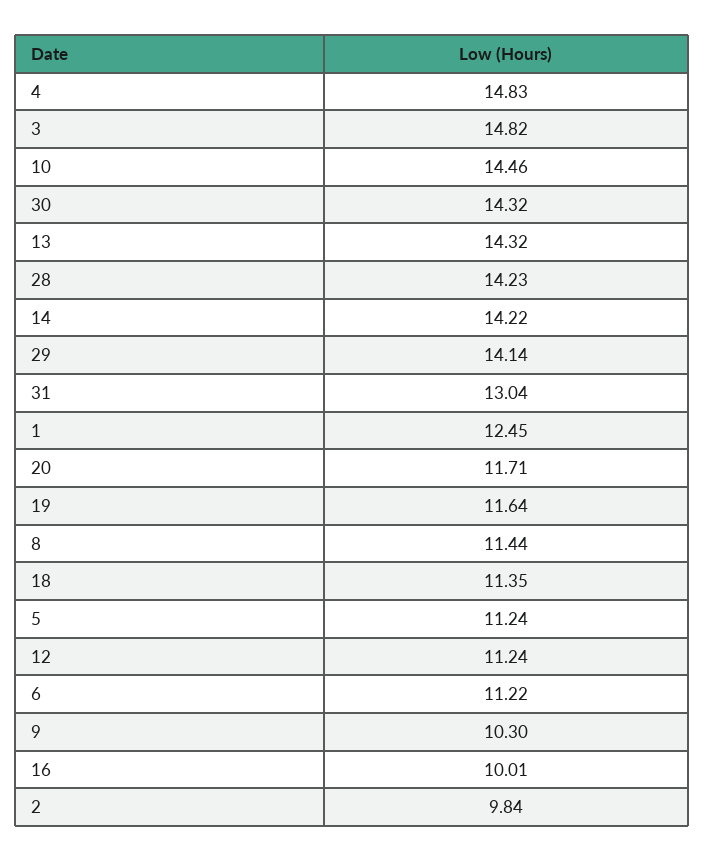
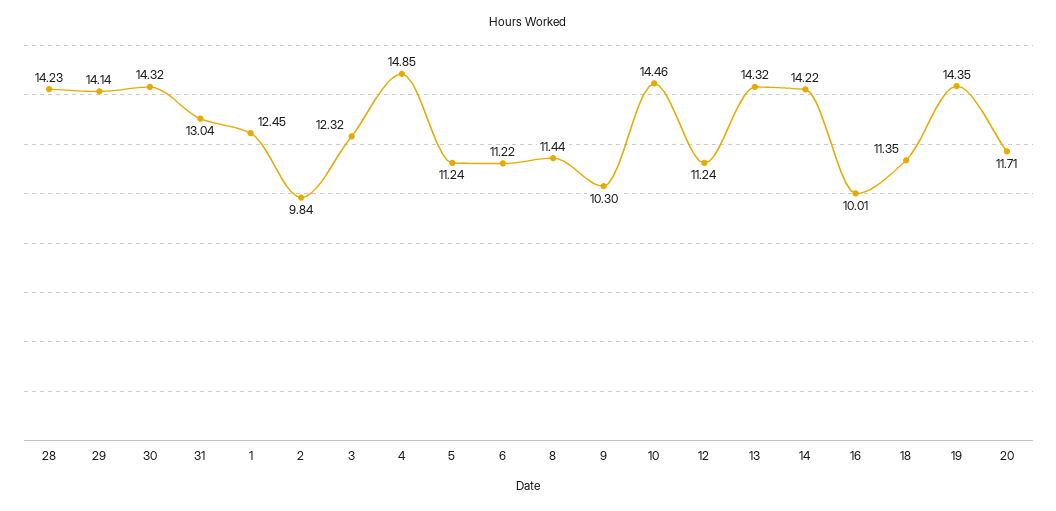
  {
-   "4": 14.83,
+   "4": 14.85,
-   "3": 14.82,
+   "3": 12.32,
    "10": 14.46,
    "30": 14.32,
    "13": 14.32,
    "28": 14.23,
    "14": 14.22,
    "29": 14.14,
    "31": 13.04,
    "1": 12.45,
    "20": 11.71,
-   "19": 11.64,
+   "19": 14.35,
    "8": 11.44,
    "18": 11.35,
    "5": 11.24,
    "12": 11.24,
    "6": 11.22,
    "9": 10.3,
    "16": 10.01,
    "2": 9.84
  }

